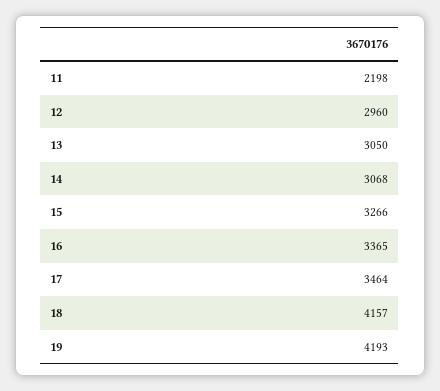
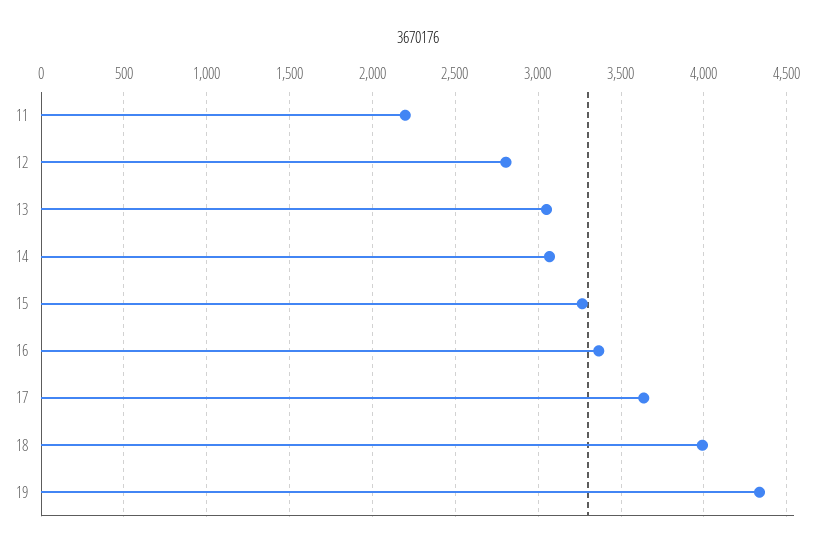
  {
    "11": 2198,
-   "12": 2960,
+   "12": 2800,
    "13": 3050,
    "14": 3068,
    "15": 3266,
    "16": 3365,
-   "17": 3464,
+   "17": 3650,
-   "18": 4157,
+   "18": 4000,
-   "19": 4193
+   "19": 4350
  }

